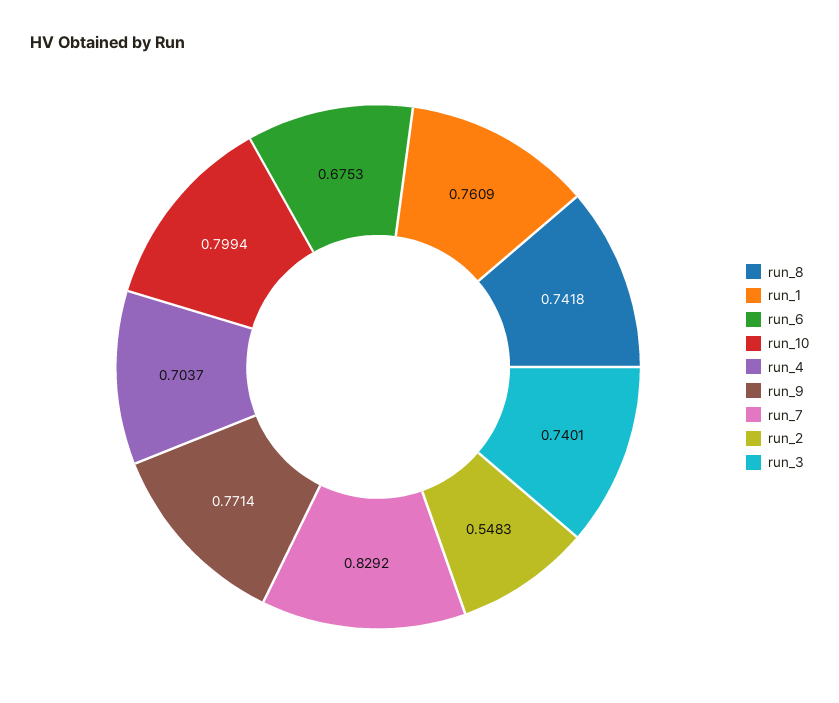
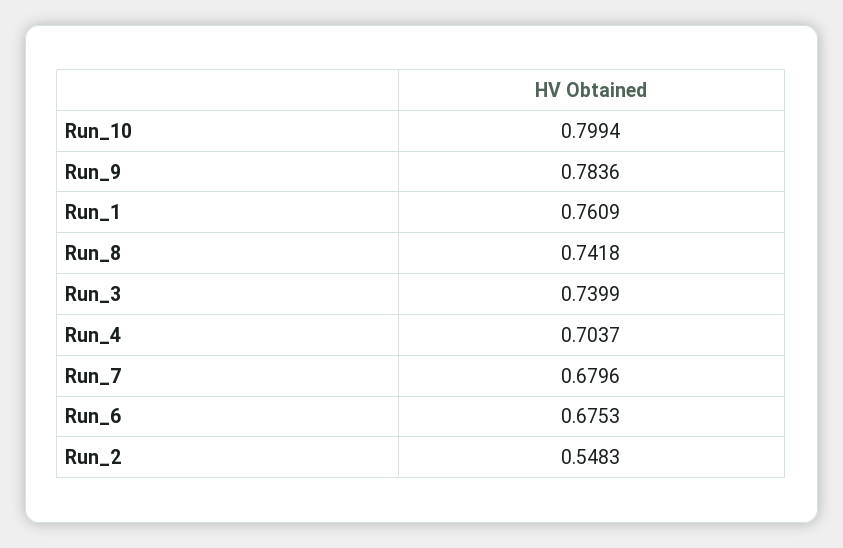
  {
    "run_8": 0.7418,
    "run_1": 0.7609,
    "run_6": 0.6753,
    "run_10": 0.7994,
    "run_4": 0.7037,
-   "run_9": 0.7714,
+   "run_9": 0.7836,
-   "run_7": 0.8292,
+   "run_7": 0.6796,
    "run_2": 0.5483,
-   "run_3": 0.7401
+   "run_3": 0.7399
  }

